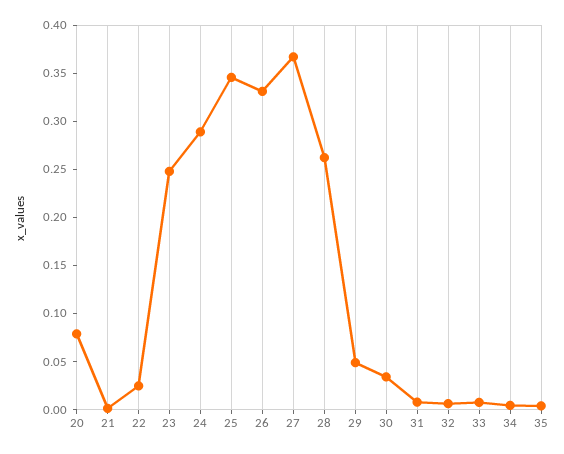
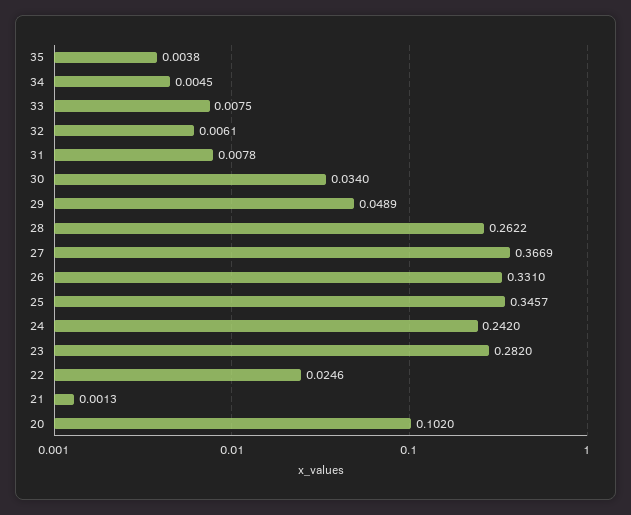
  {
-   "20": 0.08,
+   "20": 0.102,
    "21": 0.0013,
    "22": 0.0246,
-   "23": 0.25,
+   "23": 0.282,
-   "24": 0.29,
+   "24": 0.242,
    "25": 0.3457,
    "26": 0.331,
    "27": 0.3669,
    "28": 0.2622,
    "29": 0.0489,
    "30": 0.034,
    "31": 0.0078,
    "32": 0.0061,
    "33": 0.0075,
    "34": 0.0045,
    "35": 0.0038
  }

